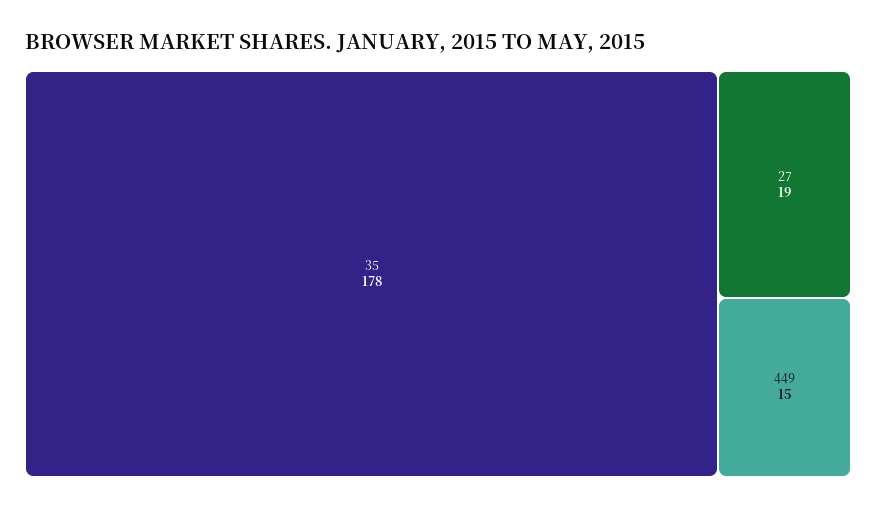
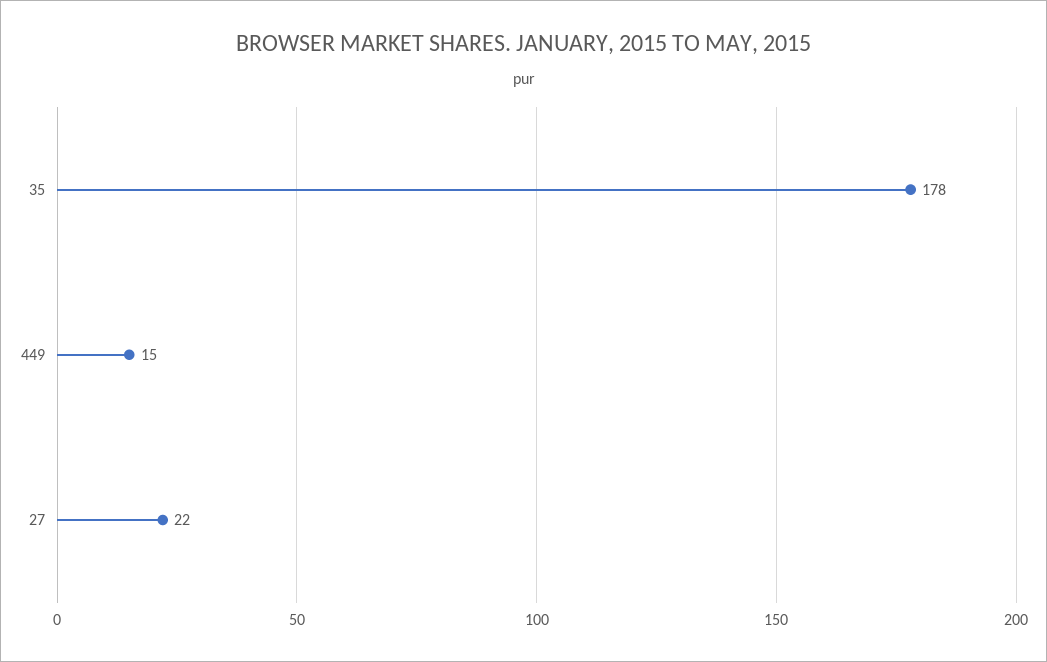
  {
    "35": 178,
-   "27": 19,
+   "27": 22,
    "449": 15
  }

